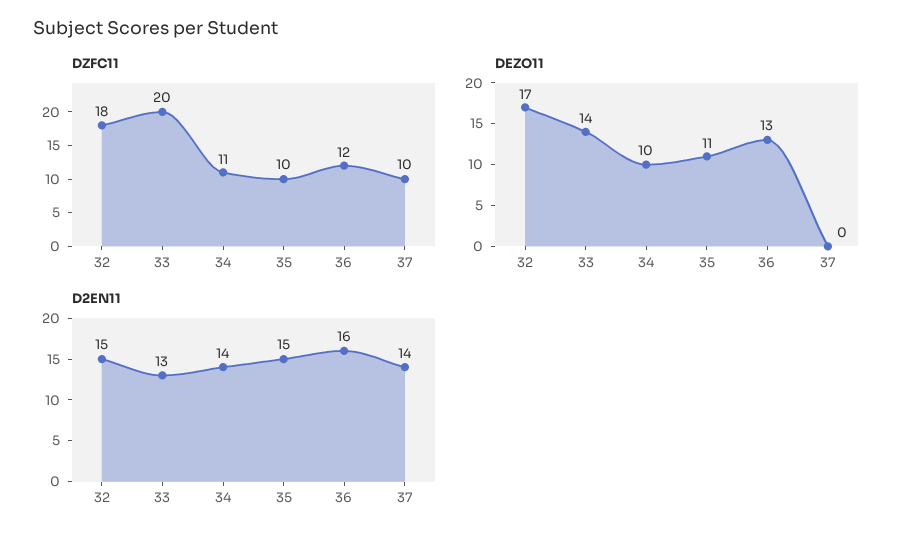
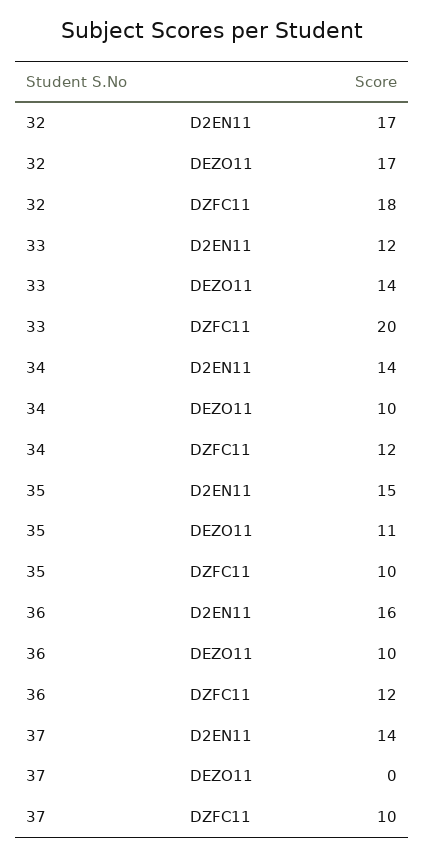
  {
    "DZFC11": {
      "32": 18,
      "33": 20,
-     "34": 11,
+     "34": 12,
      "35": 10,
      "36": 12,
      "37": 10
    },
    "DEZO11": {
      "32": 17,
      "33": 14,
      "34": 10,
      "35": 11,
-     "36": 13,
+     "36": 10,
      "37": 0
    },
    "D2EN11": {
-     "32": 15,
+     "32": 17,
-     "33": 13,
+     "33": 12,
      "34": 14,
      "35": 15,
      "36": 16,
      "37": 14
    }
  }

